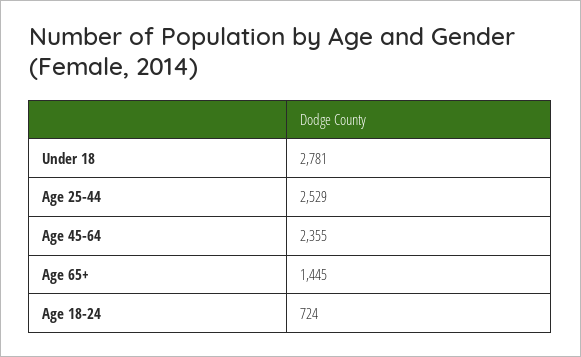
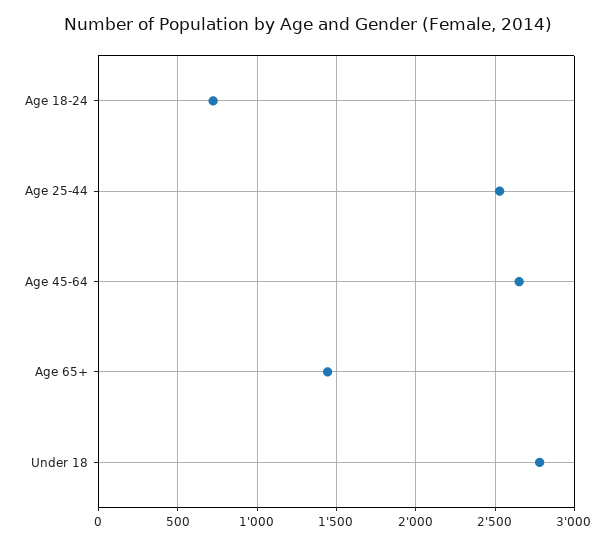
  {
    "Under 18": 2781,
    "Age 25-44": 2529,
-   "Age 45-64": 2355,
+   "Age 45-64": 2650,
    "Age 65+": 1445,
    "Age 18-24": 724
  }

